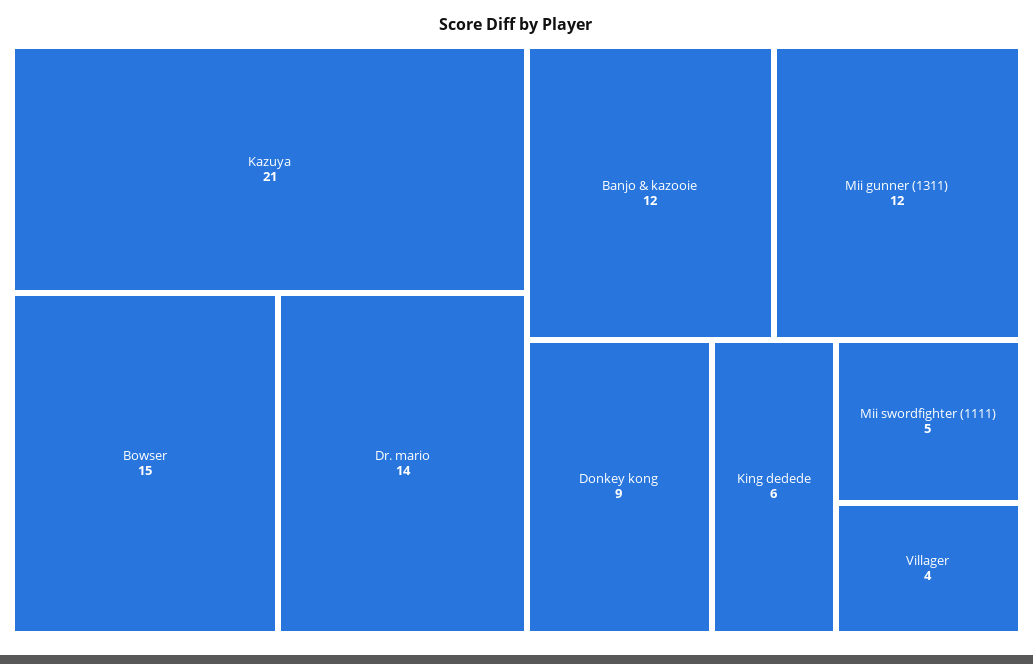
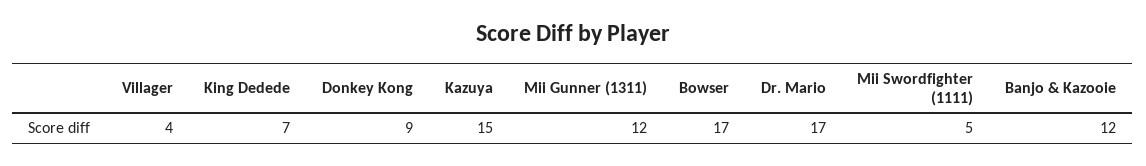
  {
-   "Kazuya": 21,
+   "Kazuya": 15,
-   "Bowser": 15,
+   "Bowser": 17,
-   "Dr. mario": 14,
+   "Dr. mario": 17,
    "Banjo & kazooie": 12,
    "Mii gunner (1311)": 12,
    "Donkey kong": 9,
-   "King dedede": 6,
+   "King dedede": 7,
    "Mii swordfighter (1111)": 5,
    "Villager": 4
  }

